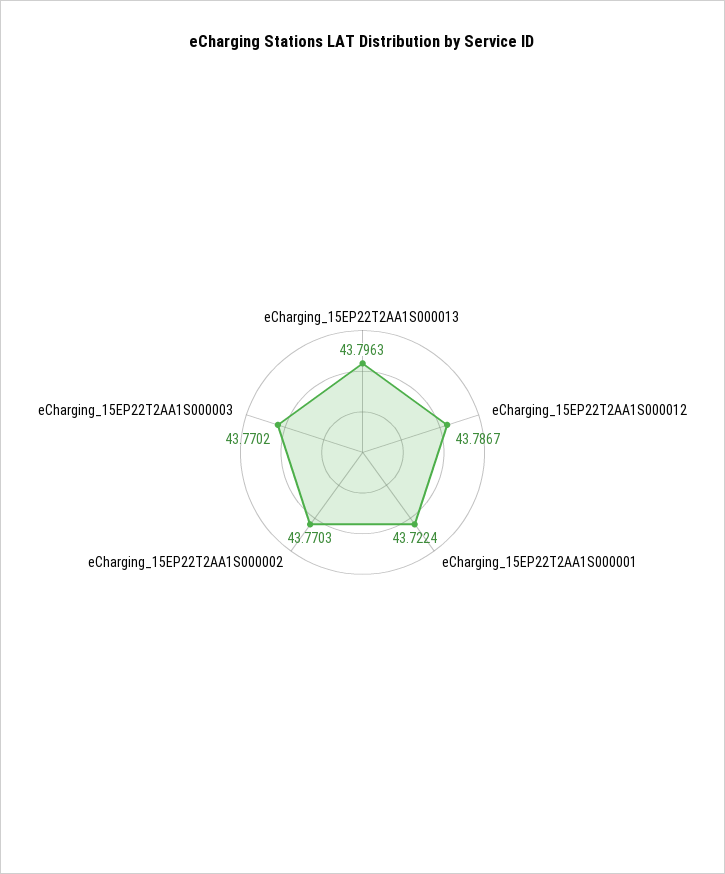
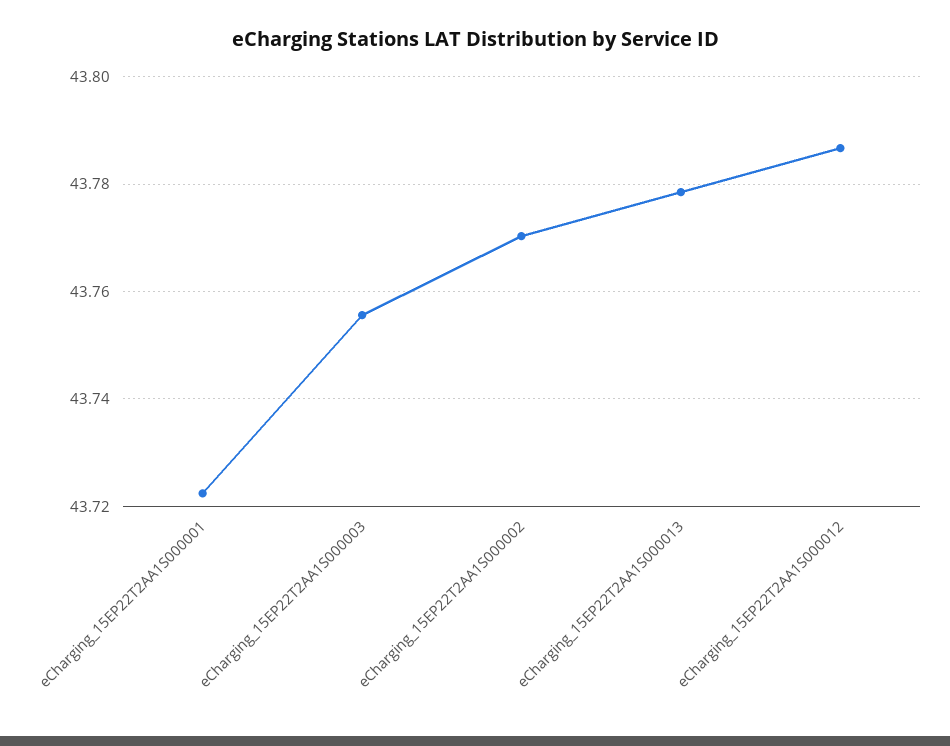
  {
-   "eCharging_15EP22T2AA1S000013": 43.7963,
+   "eCharging_15EP22T2AA1S000013": 43.778,
    "eCharging_15EP22T2AA1S000012": 43.7867,
    "eCharging_15EP22T2AA1S000001": 43.7224,
    "eCharging_15EP22T2AA1S000002": 43.7703,
-   "eCharging_15EP22T2AA1S000003": 43.7702
+   "eCharging_15EP22T2AA1S000003": 43.756
  }

